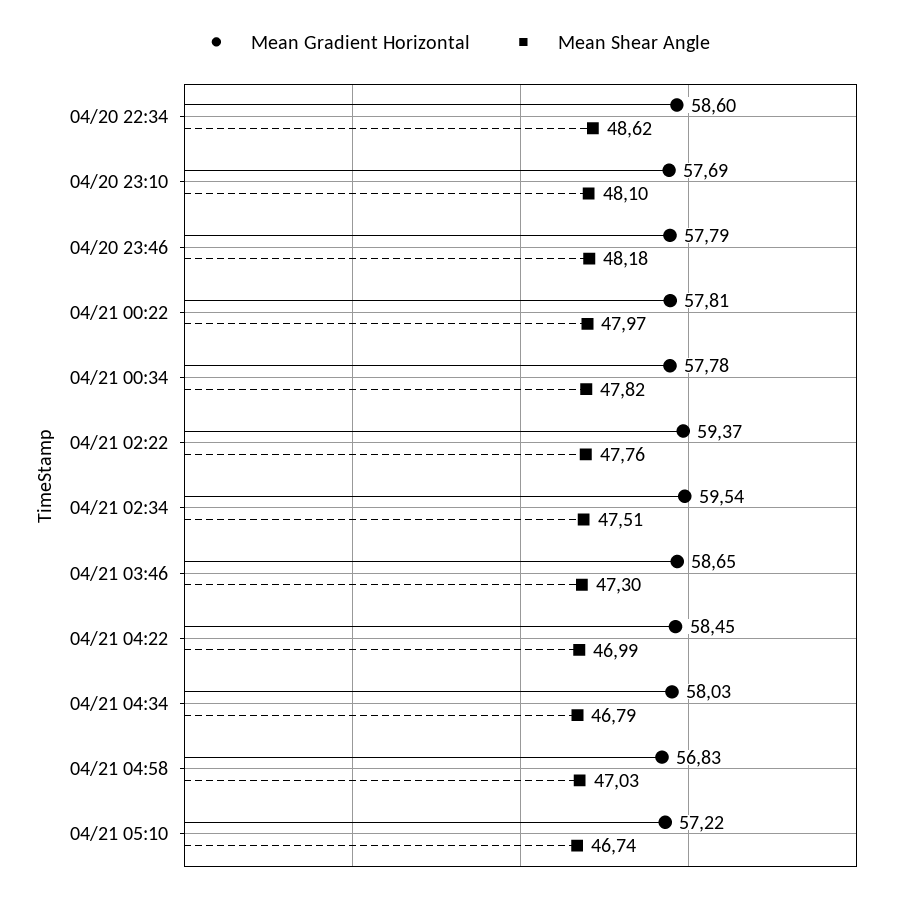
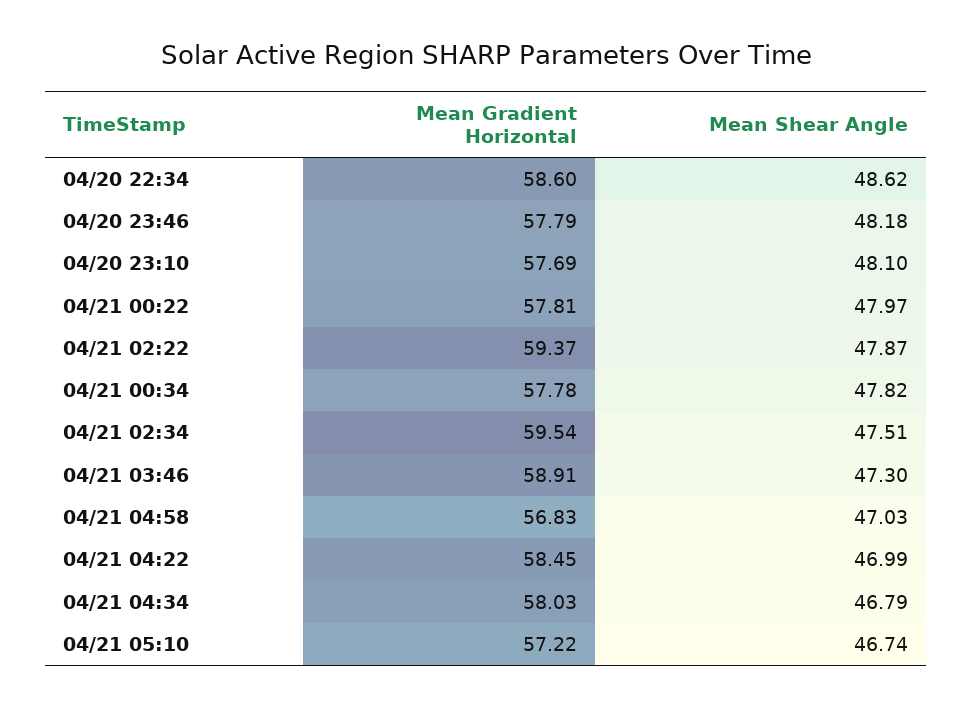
  {
    "Mean Gradient Horizontal": {
      "04/20 22:34": 58.6,
      "04/20 23:10": 57.69,
      "04/20 23:46": 57.79,
      "04/21 00:22": 57.81,
      "04/21 00:34": 57.78,
      "04/21 02:22": 59.37,
      "04/21 02:34": 59.54,
-     "04/21 03:46": 58.65,
+     "04/21 03:46": 58.91,
      "04/21 04:22": 58.45,
      "04/21 04:34": 58.03,
      "04/21 04:58": 56.83,
      "04/21 05:10": 57.22
    },
    "Mean Shear Angle": {
      "04/20 22:34": 48.62,
      "04/20 23:10": 48.1,
      "04/20 23:46": 48.18,
      "04/21 00:22": 47.97,
      "04/21 00:34": 47.82,
-     "04/21 02:22": 47.76,
+     "04/21 02:22": 47.87,
      "04/21 02:34": 47.51,
      "04/21 03:46": 47.3,
      "04/21 04:22": 46.99,
      "04/21 04:34": 46.79,
      "04/21 04:58": 47.03,
      "04/21 05:10": 46.74
    }
  }

